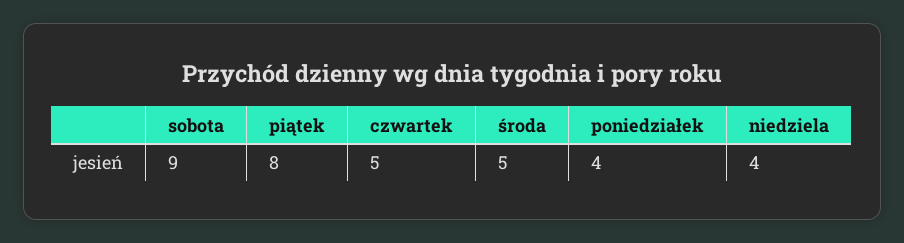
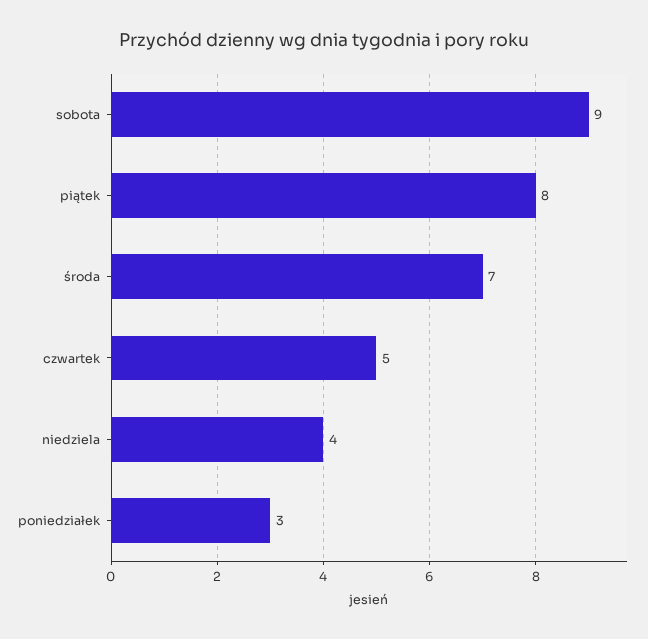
  {
    "sobota": 9,
    "piątek": 8,
    "czwartek": 5,
-   "środa": 5,
+   "środa": 7,
-   "poniedziałek": 4,
+   "poniedziałek": 3,
    "niedziela": 4
  }

